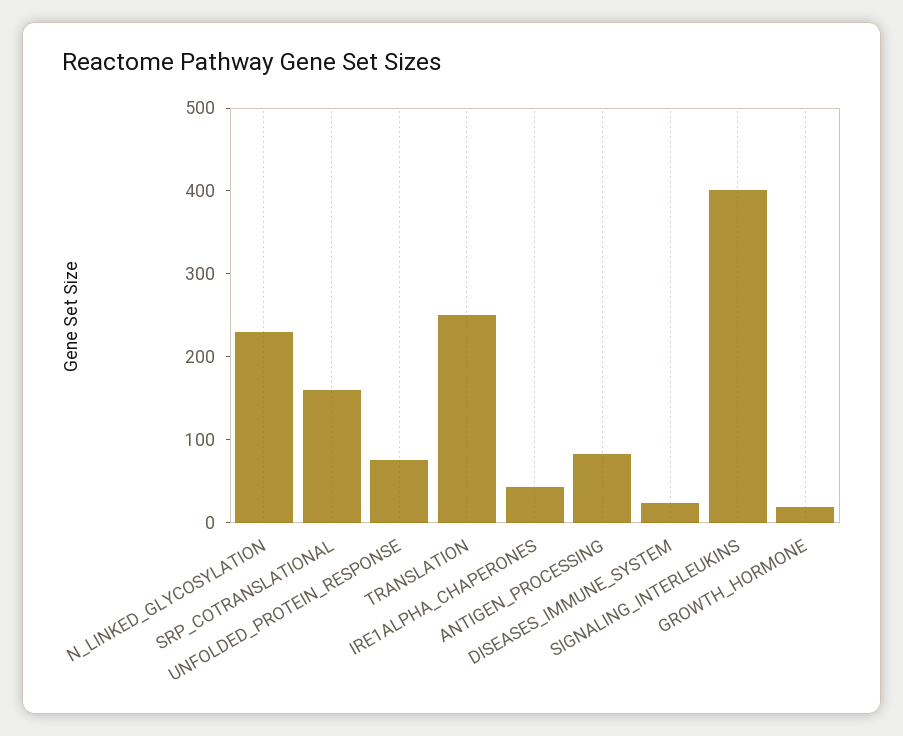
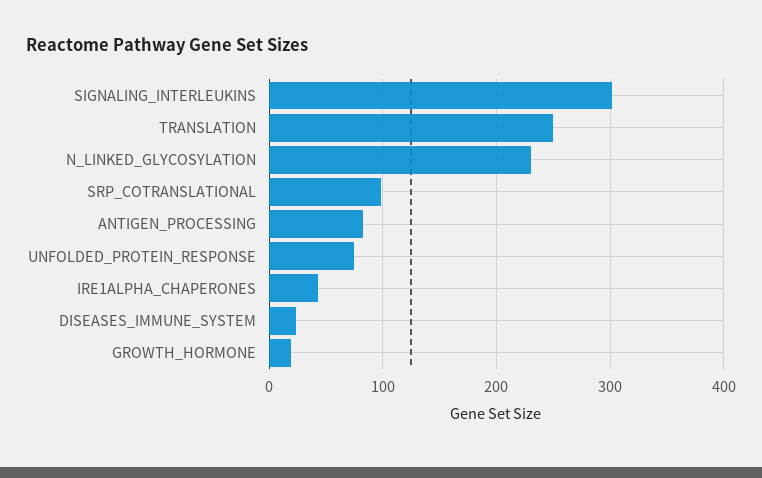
  {
    "N_LINKED_GLYCOSYLATION": 230,
-   "SRP_COTRANSLATIONAL": 160,
+   "SRP_COTRANSLATIONAL": 100,
    "UNFOLDED_PROTEIN_RESPONSE": 80,
    "TRANSLATION": 250,
    "IRE1ALPHA_CHAPERONES": 40,
    "ANTIGEN_PROCESSING": 80,
    "DISEASES_IMMUNE_SYSTEM": 20,
-   "SIGNALING_INTERLEUKINS": 400,
+   "SIGNALING_INTERLEUKINS": 300,
    "GROWTH_HORMONE": 20
  }

